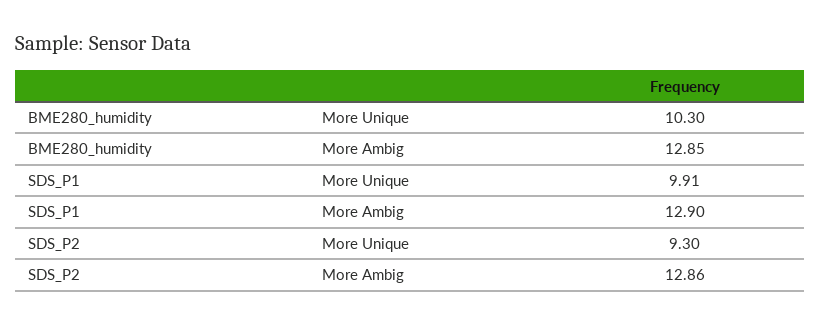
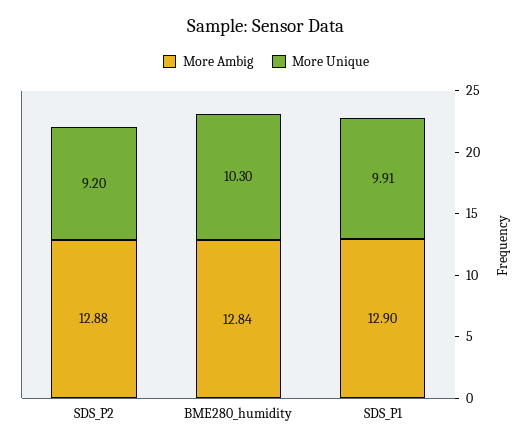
  {
    "More Unique": {
      "BME280_humidity": 10.3,
      "SDS_P1": 9.91,
-     "SDS_P2": 9.3
+     "SDS_P2": 9.2
    },
    "More Ambig": {
-     "BME280_humidity": 12.85,
+     "BME280_humidity": 12.84,
      "SDS_P1": 12.9,
-     "SDS_P2": 12.86
+     "SDS_P2": 12.88
    }
  }

